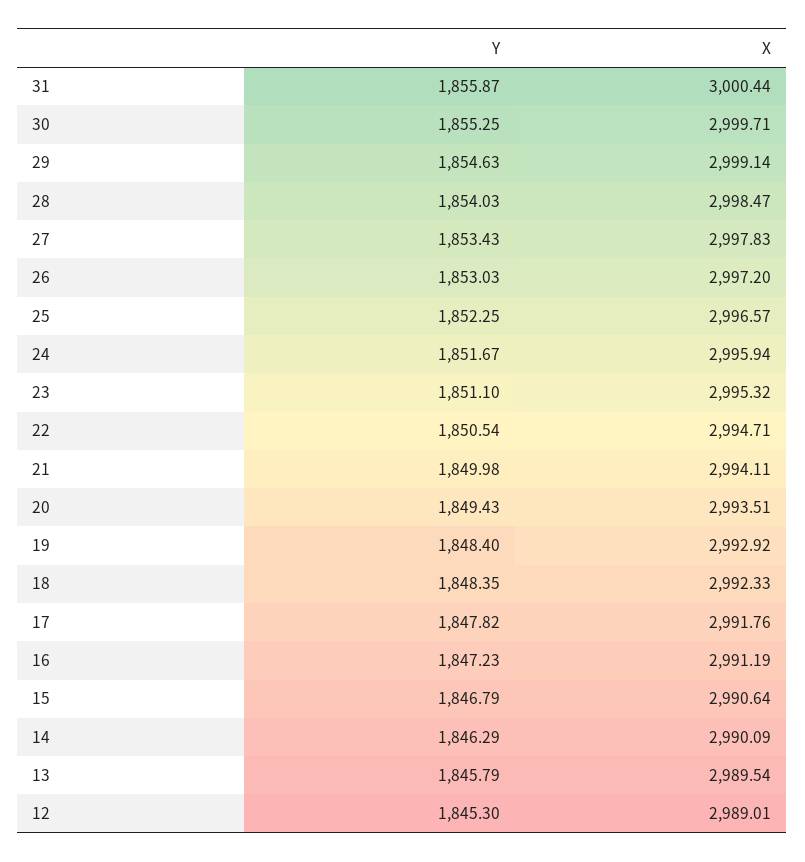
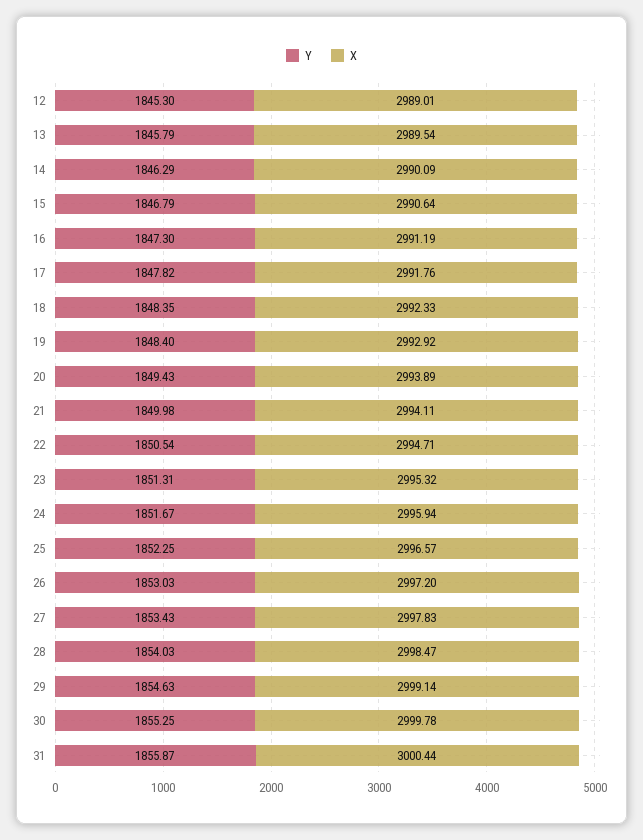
  {
    "Y": {
      "31": 1855.87,
      "30": 1855.25,
      "29": 1854.63,
      "28": 1854.03,
      "27": 1853.43,
      "26": 1853.03,
      "25": 1852.25,
      "24": 1851.67,
-     "23": 1851.1,
+     "23": 1851.31,
      "22": 1850.54,
      "21": 1849.98,
      "20": 1849.43,
      "19": 1848.4,
      "18": 1848.35,
      "17": 1847.82,
-     "16": 1847.23,
+     "16": 1847.3,
      "15": 1846.79,
      "14": 1846.29,
      "13": 1845.79,
      "12": 1845.3
    },
    "X": {
      "31": 3000.44,
-     "30": 2999.71,
+     "30": 2999.78,
      "29": 2999.14,
      "28": 2998.47,
      "27": 2997.83,
      "26": 2997.2,
      "25": 2996.57,
      "24": 2995.94,
      "23": 2995.32,
      "22": 2994.71,
      "21": 2994.11,
-     "20": 2993.51,
+     "20": 2993.89,
      "19": 2992.92,
      "18": 2992.33,
      "17": 2991.76,
      "16": 2991.19,
      "15": 2990.64,
      "14": 2990.09,
      "13": 2989.54,
      "12": 2989.01
    }
  }

